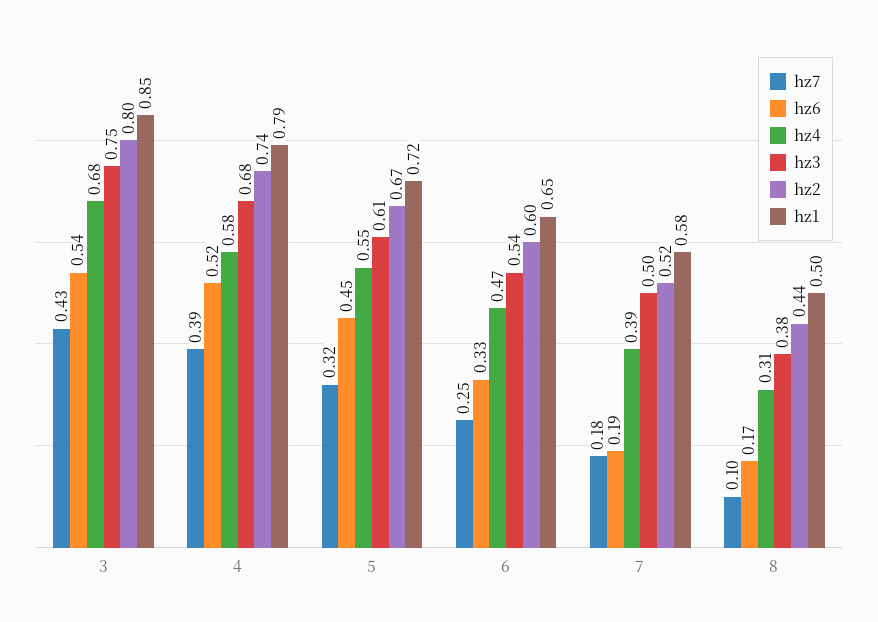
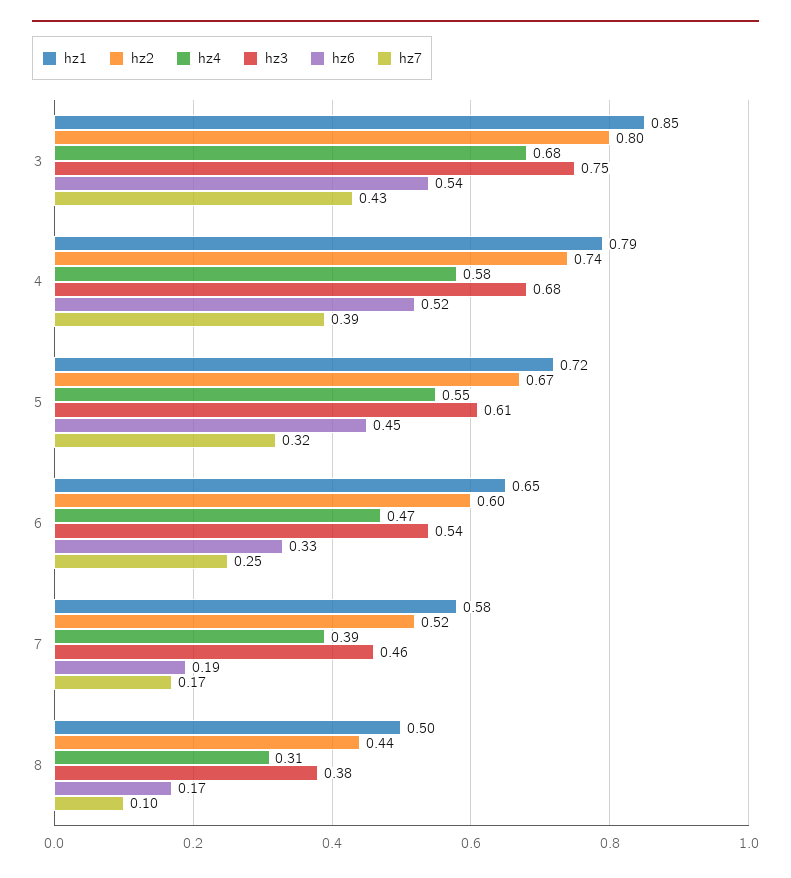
  {
    "hz7": {
      "3": 0.43,
      "4": 0.39,
      "5": 0.32,
      "6": 0.25,
-     "7": 0.18,
+     "7": 0.17,
      "8": 0.1
    },
    "hz6": {
      "3": 0.54,
      "4": 0.52,
      "5": 0.45,
      "6": 0.33,
      "7": 0.19,
      "8": 0.17
    },
    "hz4": {
      "3": 0.68,
      "4": 0.58,
      "5": 0.55,
      "6": 0.47,
      "7": 0.39,
      "8": 0.31
    },
    "hz3": {
      "3": 0.75,
      "4": 0.68,
      "5": 0.61,
      "6": 0.54,
-     "7": 0.5,
+     "7": 0.46,
      "8": 0.38
    },
    "hz2": {
      "3": 0.8,
      "4": 0.74,
      "5": 0.67,
      "6": 0.6,
      "7": 0.52,
      "8": 0.44
    },
    "hz1": {
      "3": 0.85,
      "4": 0.79,
      "5": 0.72,
      "6": 0.65,
      "7": 0.58,
      "8": 0.5
    }
  }

